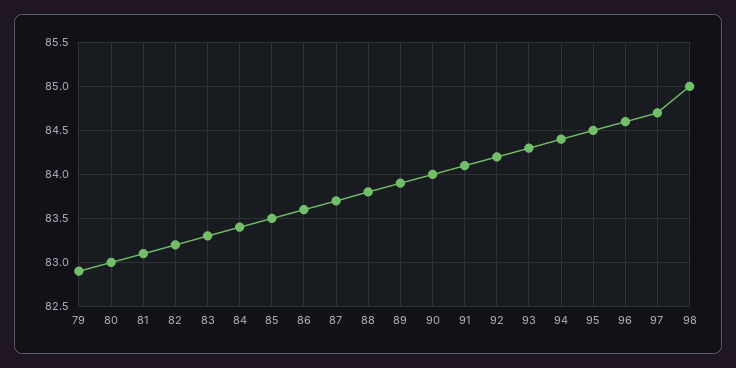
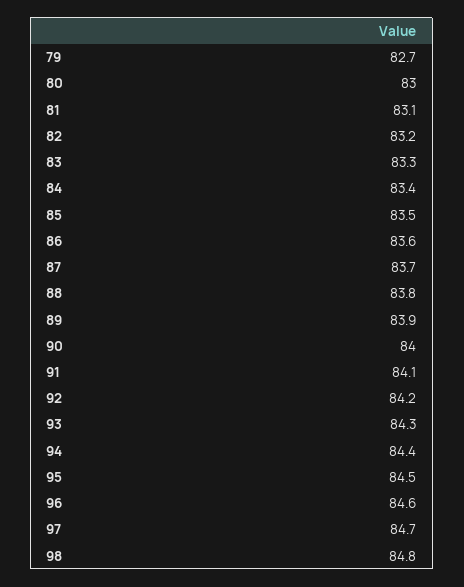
  {
-   "79": 82.9,
+   "79": 82.7,
    "80": 83,
    "81": 83.1,
    "82": 83.2,
    "83": 83.3,
    "84": 83.4,
    "85": 83.5,
    "86": 83.6,
    "87": 83.7,
    "88": 83.8,
    "89": 83.9,
    "90": 84,
    "91": 84.1,
    "92": 84.2,
    "93": 84.3,
    "94": 84.4,
    "95": 84.5,
    "96": 84.6,
    "97": 84.7,
-   "98": 85
+   "98": 84.8
  }

